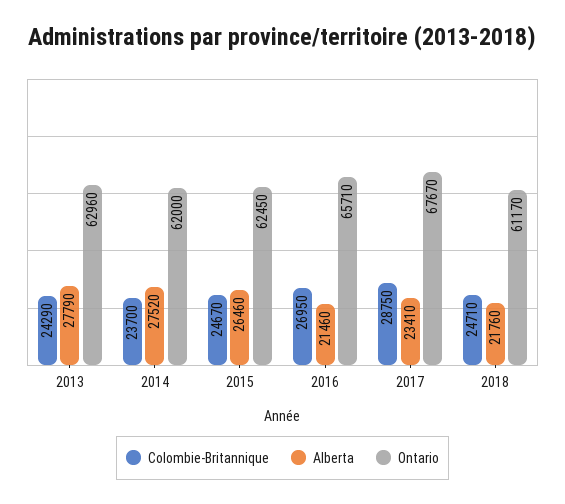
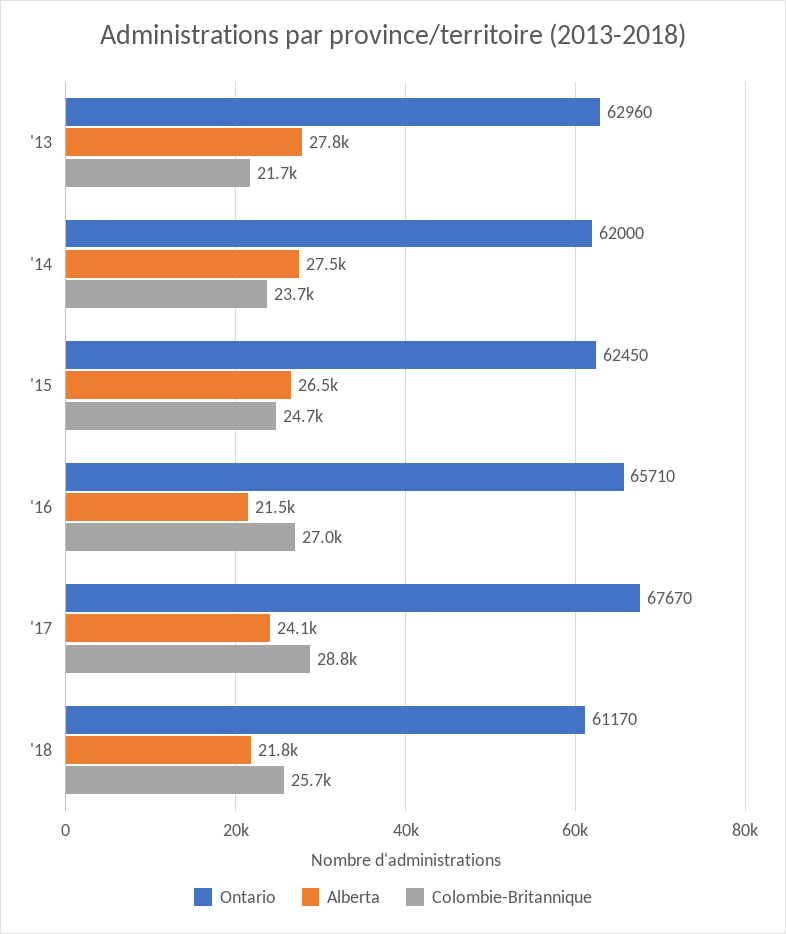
  {
    "Colombie-Britannique": {
-     "2013": 24290,
+     "2013": 21700,
      "2014": 23700,
      "2015": 24670,
      "2016": 26950,
      "2017": 28750,
-     "2018": 24710
+     "2018": 25700
    },
    "Alberta": {
      "2013": 27790,
      "2014": 27520,
      "2015": 26460,
      "2016": 21460,
-     "2017": 23410,
+     "2017": 24100,
      "2018": 21760
    },
    "Ontario": {
      "2013": 62960,
      "2014": 62000,
      "2015": 62450,
      "2016": 65710,
      "2017": 67670,
      "2018": 61170
    }
  }

